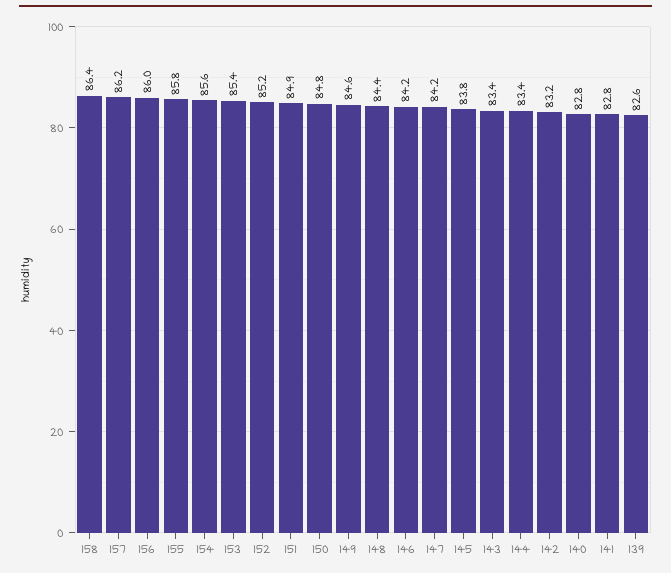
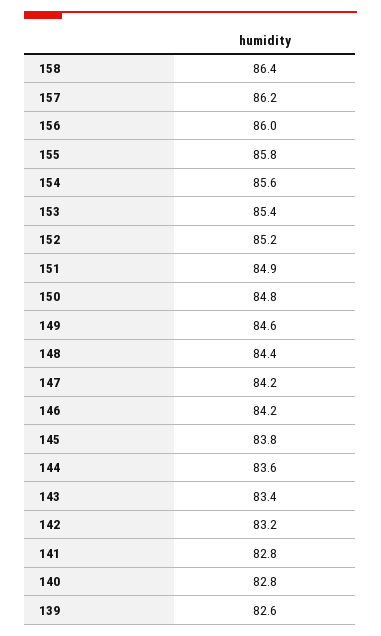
  {
    "158": 86.4,
    "157": 86.2,
    "156": 86,
    "155": 85.8,
    "154": 85.6,
    "153": 85.4,
    "152": 85.2,
    "151": 84.9,
    "150": 84.8,
    "149": 84.6,
    "148": 84.4,
    "146": 84.2,
    "147": 84.2,
    "145": 83.8,
    "143": 83.4,
-   "144": 83.4,
+   "144": 83.6,
    "142": 83.2,
    "140": 82.8,
    "141": 82.8,
    "139": 82.6
  }

